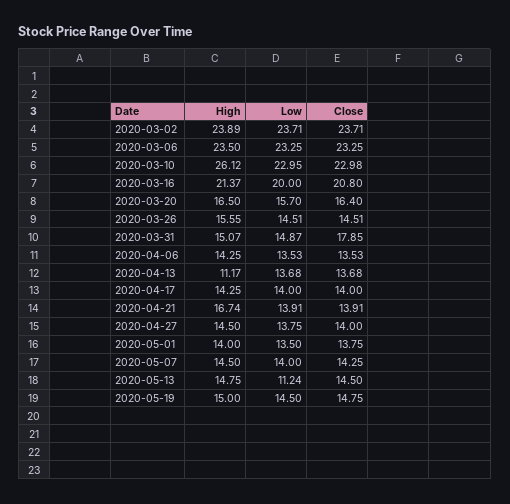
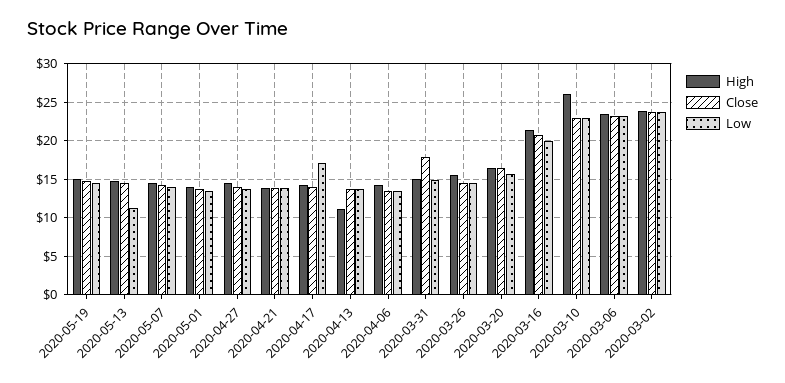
  {
    "High": {
      "2020-03-02": 23.89,
      "2020-03-06": 23.5,
      "2020-03-10": 26.12,
      "2020-03-16": 21.37,
      "2020-03-20": 16.5,
      "2020-03-26": 15.55,
      "2020-03-31": 15.07,
      "2020-04-06": 14.25,
      "2020-04-13": 11.17,
      "2020-04-17": 14.25,
-     "2020-04-21": 16.74,
+     "2020-04-21": 14,
      "2020-04-27": 14.5,
      "2020-05-01": 14,
      "2020-05-07": 14.5,
      "2020-05-13": 14.75,
      "2020-05-19": 15
    },
    "Low": {
      "2020-03-02": 23.71,
      "2020-03-06": 23.25,
      "2020-03-10": 22.95,
      "2020-03-16": 20,
      "2020-03-20": 15.7,
      "2020-03-26": 14.51,
      "2020-03-31": 14.87,
      "2020-04-06": 13.53,
      "2020-04-13": 13.68,
-     "2020-04-17": 14,
+     "2020-04-17": 17,
      "2020-04-21": 13.91,
      "2020-04-27": 13.75,
      "2020-05-01": 13.5,
      "2020-05-07": 14,
      "2020-05-13": 11.24,
      "2020-05-19": 14.5
    },
    "Close": {
      "2020-03-02": 23.71,
      "2020-03-06": 23.25,
      "2020-03-10": 22.98,
      "2020-03-16": 20.8,
      "2020-03-20": 16.4,
      "2020-03-26": 14.51,
      "2020-03-31": 17.85,
      "2020-04-06": 13.53,
      "2020-04-13": 13.68,
      "2020-04-17": 14,
      "2020-04-21": 13.91,
      "2020-04-27": 14,
      "2020-05-01": 13.75,
      "2020-05-07": 14.25,
      "2020-05-13": 14.5,
      "2020-05-19": 14.75
    }
  }

